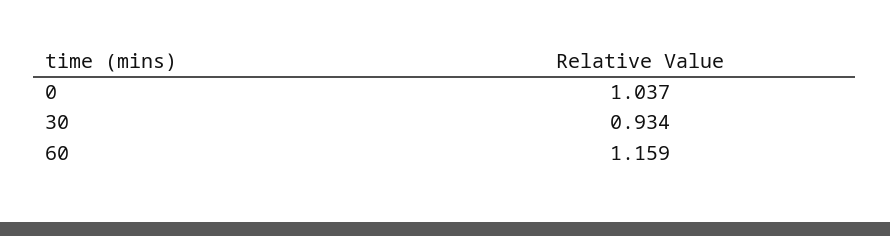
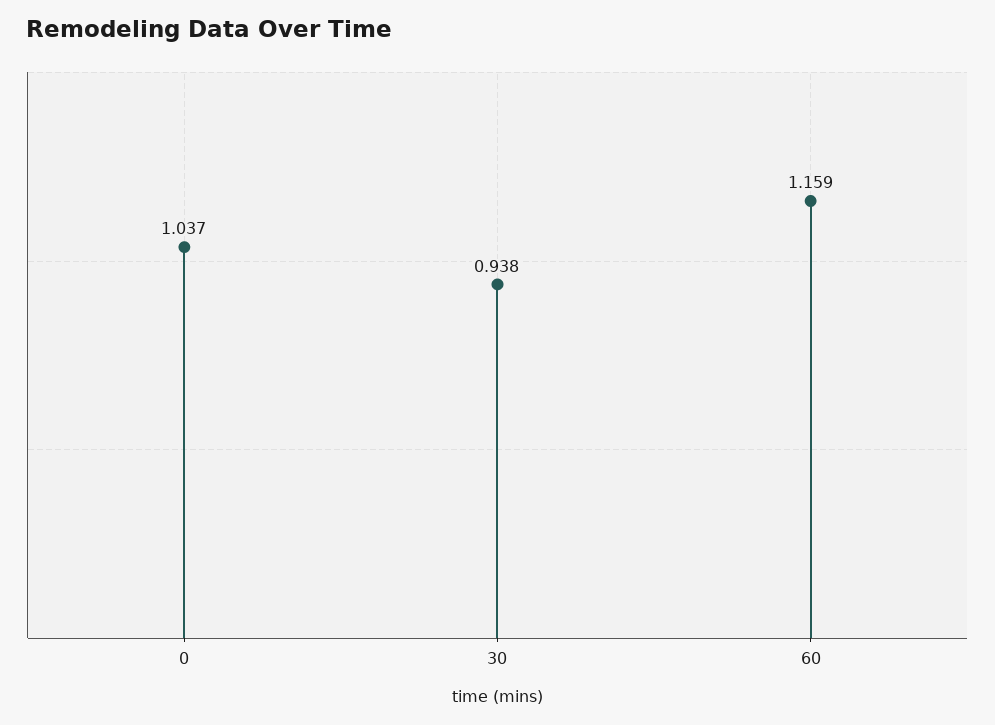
  {
    "0": 1.037,
-   "30": 0.934,
+   "30": 0.938,
    "60": 1.159
  }

